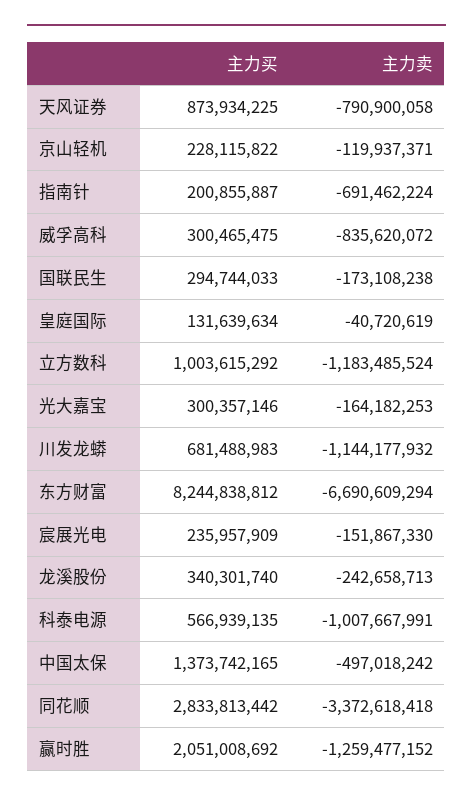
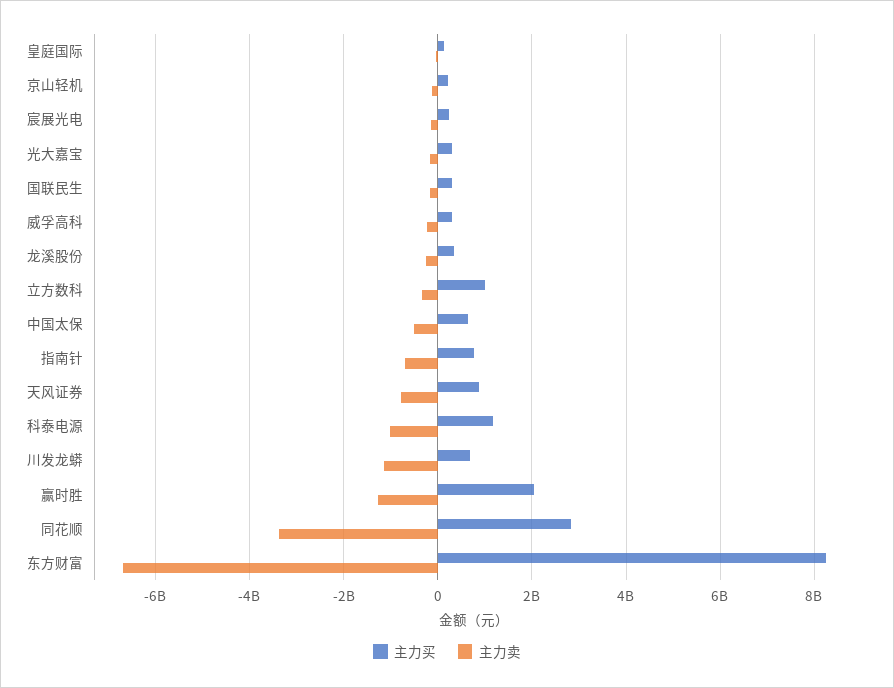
  {
    "主力买": {
      "天风证券": 873934225,
      "京山轻机": 228115822,
-     "指南针": 200855887,
+     "指南针": 800000000,
      "威孚高科": 300465475,
      "国联民生": 294744033,
      "皇庭国际": 131639634,
      "立方数科": 1003615292,
      "光大嘉宝": 300357146,
      "川发龙蟒": 681488983,
      "东方财富": 8244838812,
      "宸展光电": 235957909,
      "龙溪股份": 340301740,
-     "科泰电源": 566939135,
+     "科泰电源": 1200000000,
-     "中国太保": 1373742165,
+     "中国太保": 600000000,
      "同花顺": 2833813442,
      "赢时胜": 2051008692
    },
    "主力卖": {
      "天风证券": -790900058,
      "京山轻机": -119937371,
      "指南针": -691462224,
-     "威孚高科": -835620072,
+     "威孚高科": -200000000,
      "国联民生": -173108238,
      "皇庭国际": -40720619,
-     "立方数科": -1183485524,
+     "立方数科": -400000000,
      "光大嘉宝": -164182253,
      "川发龙蟒": -1144177932,
      "东方财富": -6690609294,
      "宸展光电": -151867330,
      "龙溪股份": -242658713,
      "科泰电源": -1007667991,
      "中国太保": -497018242,
      "同花顺": -3372618418,
      "赢时胜": -1259477152
    }
  }

